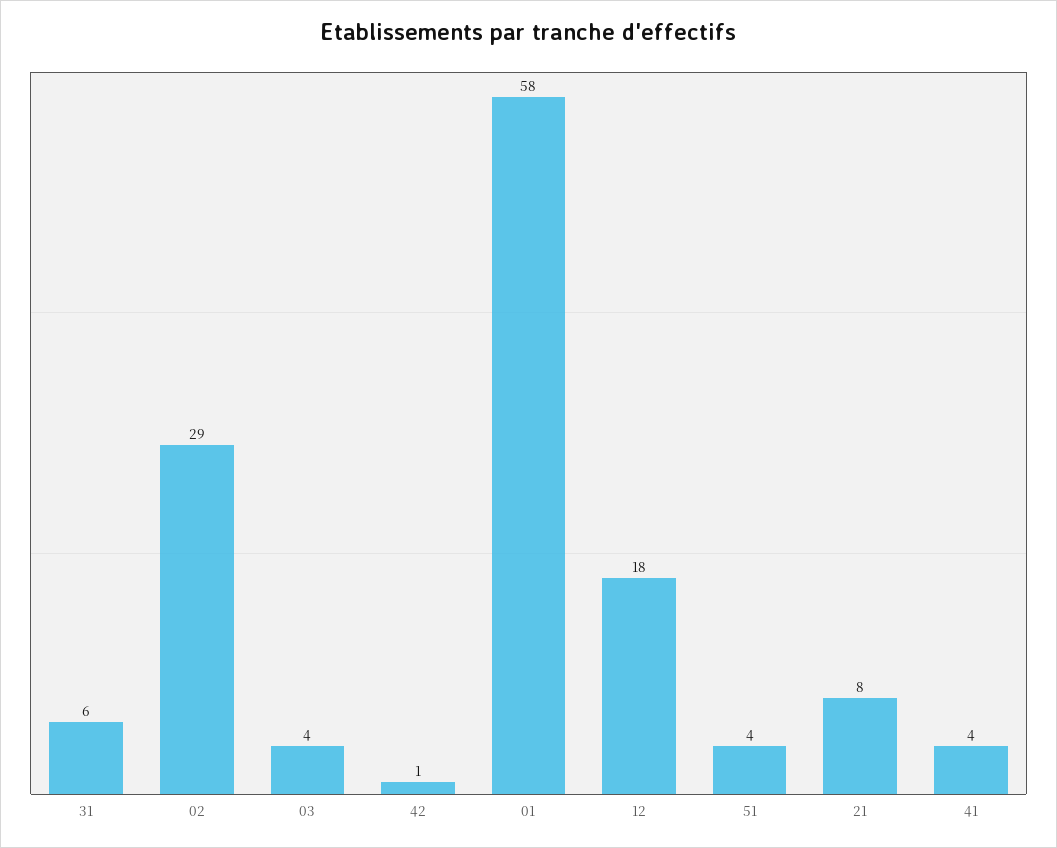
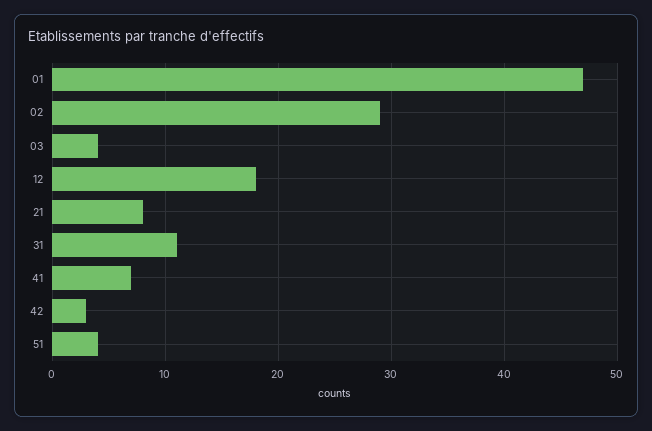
  {
-   "31": 6,
+   "31": 11,
    "02": 29,
    "03": 4,
-   "42": 1,
+   "42": 3,
-   "01": 58,
+   "01": 47,
    "12": 18,
    "51": 4,
    "21": 8,
-   "41": 4
+   "41": 7
  }

